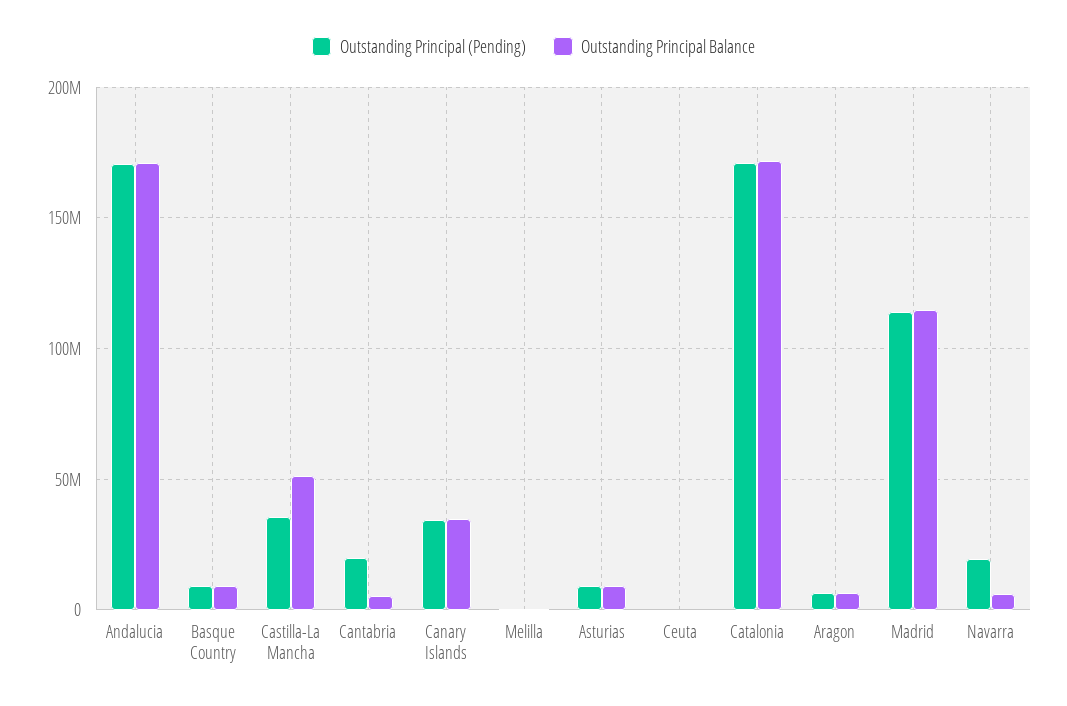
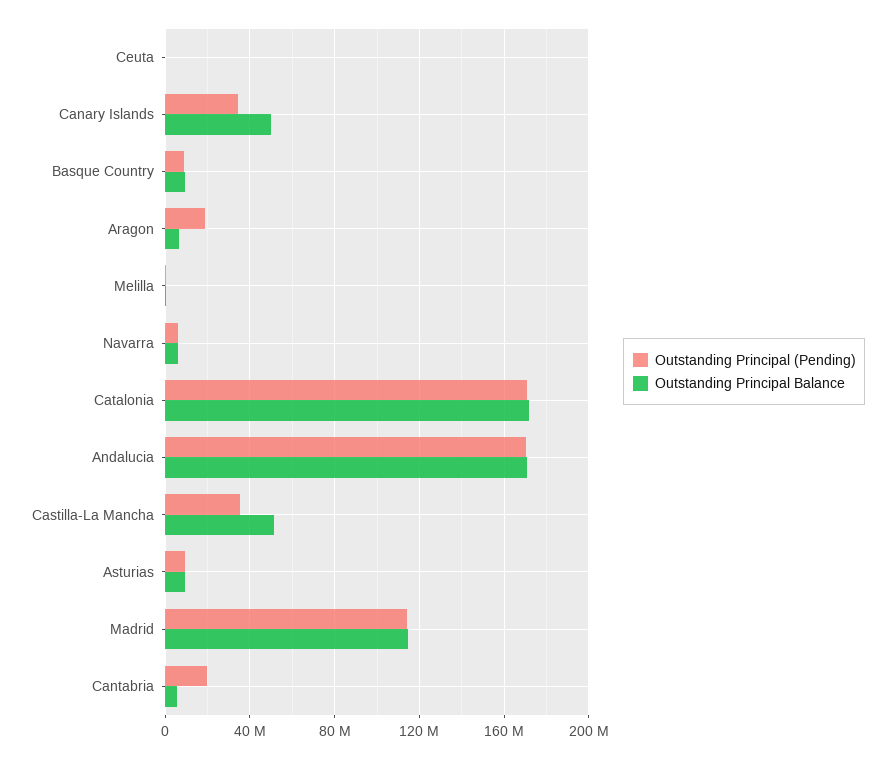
  {
    "Outstanding Principal (Pending)": {
      "Andalucia": 170000000,
      "Basque Country": 10000000,
      "Castilla-La Mancha": 35000000,
      "Cantabria": 20000000,
      "Canary Islands": 35000000,
      "Melilla": 0,
      "Asturias": 10000000,
      "Ceuta": 0,
      "Catalonia": 170000000,
-     "Aragon": 5000000,
+     "Aragon": 20000000,
      "Madrid": 115000000,
-     "Navarra": 20000000
+     "Navarra": 5000000
    },
    "Outstanding Principal Balance": {
      "Andalucia": 170000000,
      "Basque Country": 10000000,
      "Castilla-La Mancha": 50000000,
      "Cantabria": 5000000,
-     "Canary Islands": 35000000,
+     "Canary Islands": 50000000,
      "Melilla": 0,
      "Asturias": 10000000,
      "Ceuta": 0,
      "Catalonia": 170000000,
      "Aragon": 5000000,
      "Madrid": 115000000,
      "Navarra": 5000000
    }
  }

